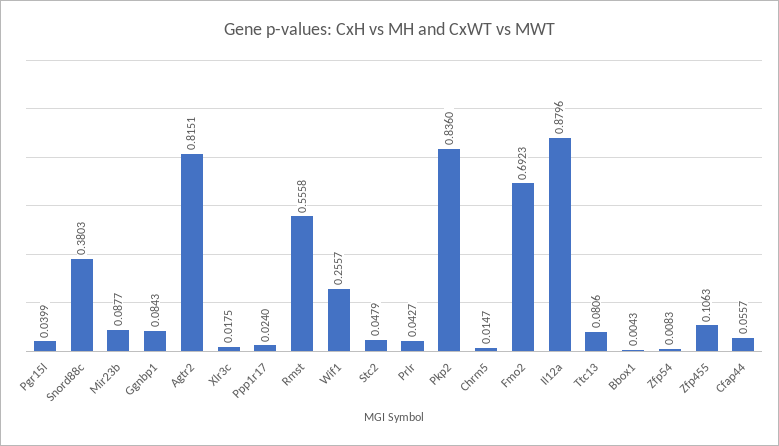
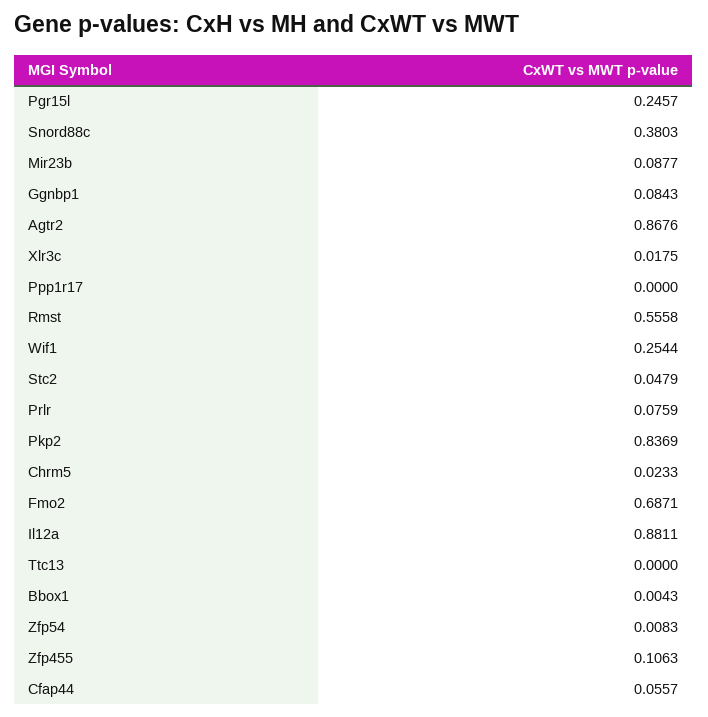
  {
-   "Pgr15l": 0.0399,
+   "Pgr15l": 0.2457,
    "Snord88c": 0.3803,
    "Mir23b": 0.0877,
    "Ggnbp1": 0.0843,
-   "Agtr2": 0.8151,
+   "Agtr2": 0.8676,
    "Xlr3c": 0.0175,
-   "Ppp1r17": 0.024,
+   "Ppp1r17": 0,
    "Rmst": 0.5558,
-   "Wif1": 0.2557,
+   "Wif1": 0.2544,
    "Stc2": 0.0479,
-   "Prlr": 0.0427,
+   "Prlr": 0.0759,
-   "Pkp2": 0.836,
+   "Pkp2": 0.8369,
-   "Chrm5": 0.0147,
+   "Chrm5": 0.0233,
-   "Fmo2": 0.6923,
+   "Fmo2": 0.6871,
-   "Il12a": 0.8796,
+   "Il12a": 0.8811,
-   "Ttc13": 0.0806,
+   "Ttc13": 0,
    "Bbox1": 0.0043,
    "Zfp54": 0.0083,
    "Zfp455": 0.1063,
    "Cfap44": 0.0557
  }

